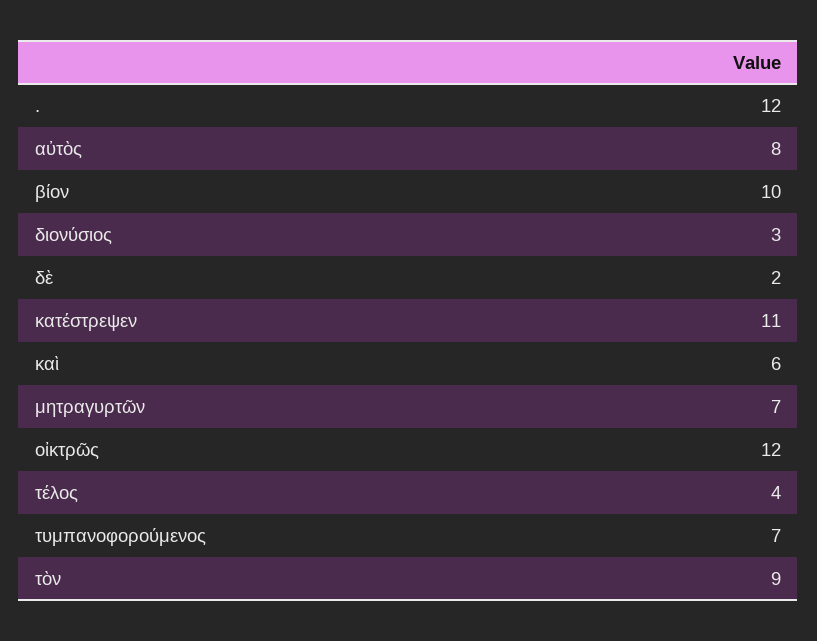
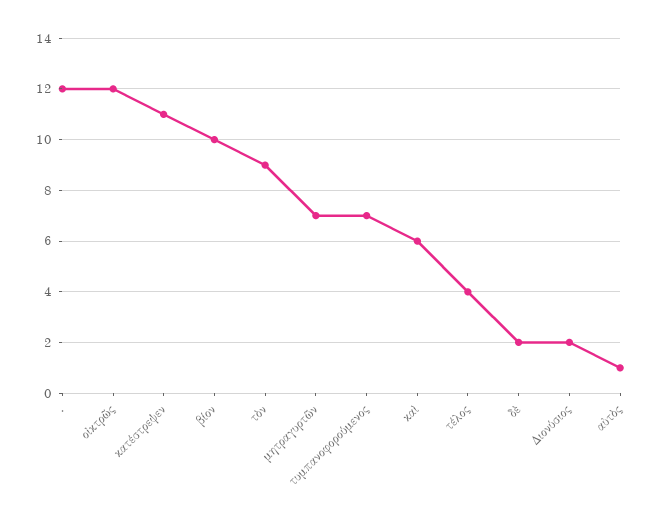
  {
    ".": 12,
-   "αὐτὸς": 8,
+   "αὐτὸς": 1,
    "βίον": 10,
-   "διονύσιος": 3,
+   "διονύσιος": 2,
    "δὲ": 2,
    "κατέστρεψεν": 11,
    "καὶ": 6,
    "μητραγυρτῶν": 7,
    "οἰκτρῶς": 12,
    "τέλος": 4,
    "τυμπανοφορούμενος": 7,
    "τὸν": 9
  }

